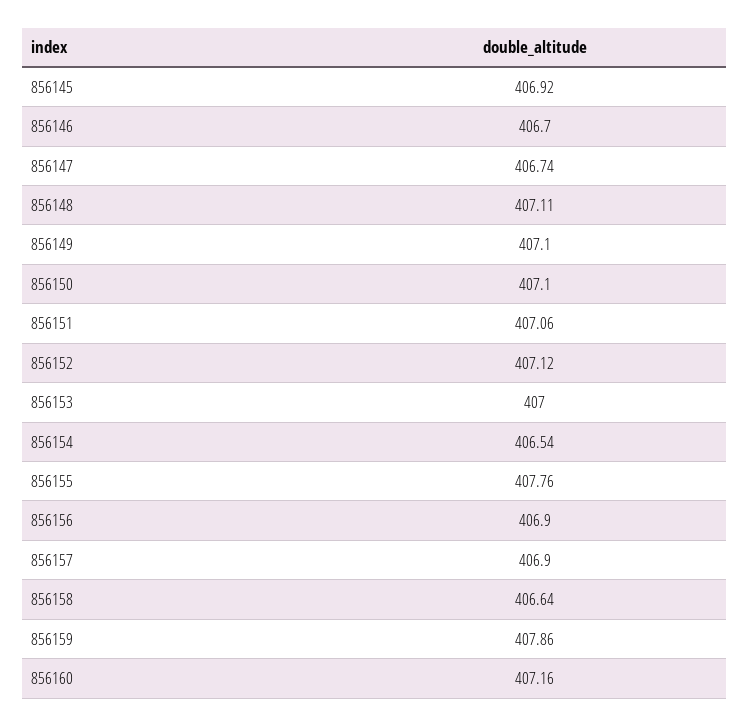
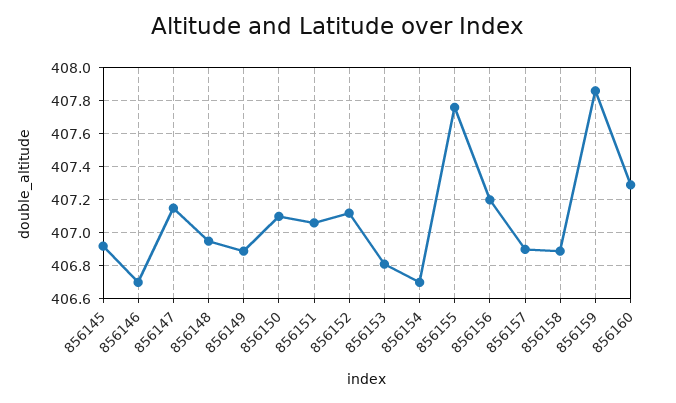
  {
    "856145": 406.92,
    "856146": 406.7,
-   "856147": 406.74,
+   "856147": 407.15,
-   "856148": 407.11,
+   "856148": 406.95,
-   "856149": 407.1,
+   "856149": 406.9,
    "856150": 407.1,
    "856151": 407.06,
    "856152": 407.12,
-   "856153": 407,
+   "856153": 406.8,
-   "856154": 406.54,
+   "856154": 406.7,
    "856155": 407.76,
-   "856156": 406.9,
+   "856156": 407.2,
    "856157": 406.9,
-   "856158": 406.64,
+   "856158": 406.9,
    "856159": 407.86,
-   "856160": 407.16
+   "856160": 407.3
  }

